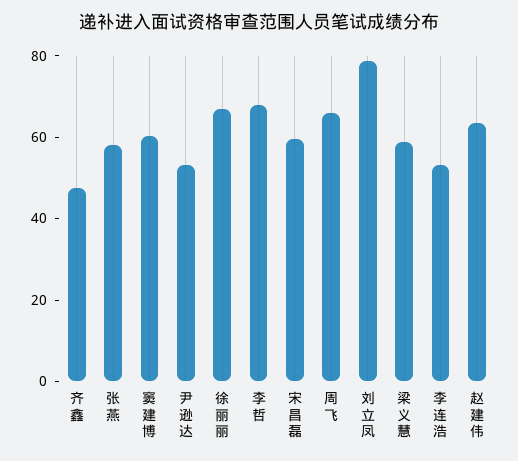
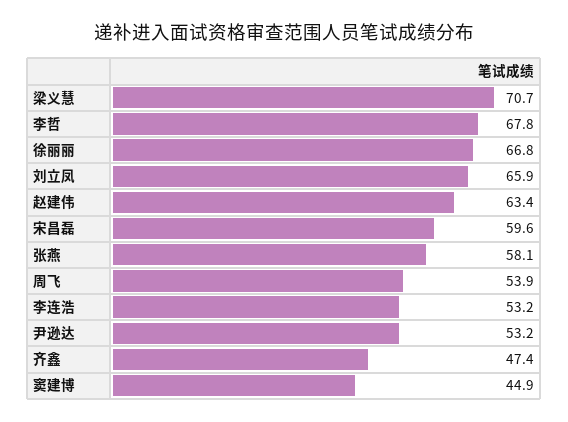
  {
    "齐鑫": 47.4,
    "张燕": 58.1,
-   "窦建博": 60,
+   "窦建博": 44.9,
    "尹逊达": 53.2,
    "徐丽丽": 66.8,
    "李哲": 67.8,
    "宋昌磊": 59.6,
-   "周飞": 65,
+   "周飞": 53.9,
-   "刘立凤": 80,
+   "刘立凤": 65.9,
-   "梁义慧": 60,
+   "梁义慧": 70.7,
    "李连浩": 53.2,
    "赵建伟": 63.4
  }

